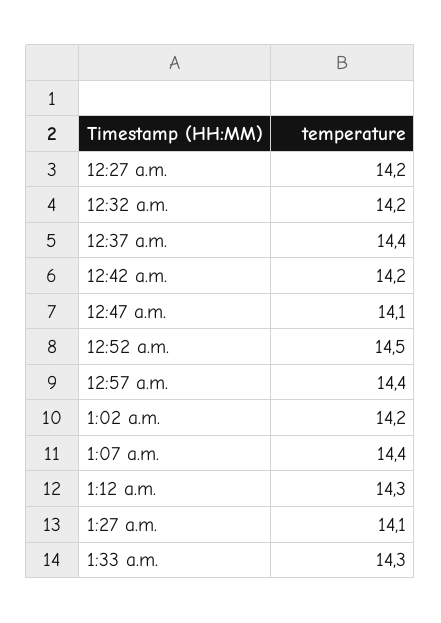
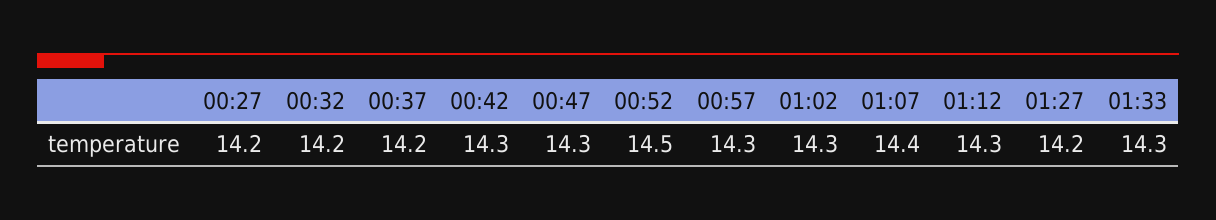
  {
    "12:27 a.m.": 14.2,
    "12:32 a.m.": 14.2,
-   "12:37 a.m.": 14.4,
+   "12:37 a.m.": 14.2,
-   "12:42 a.m.": 14.2,
+   "12:42 a.m.": 14.3,
-   "12:47 a.m.": 14.1,
+   "12:47 a.m.": 14.3,
    "12:52 a.m.": 14.5,
-   "12:57 a.m.": 14.4,
+   "12:57 a.m.": 14.3,
-   "1:02 a.m.": 14.2,
+   "1:02 a.m.": 14.3,
    "1:07 a.m.": 14.4,
    "1:12 a.m.": 14.3,
-   "1:27 a.m.": 14.1,
+   "1:27 a.m.": 14.2,
    "1:33 a.m.": 14.3
  }

